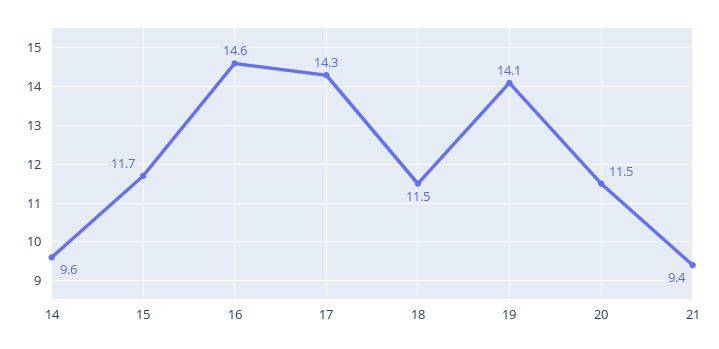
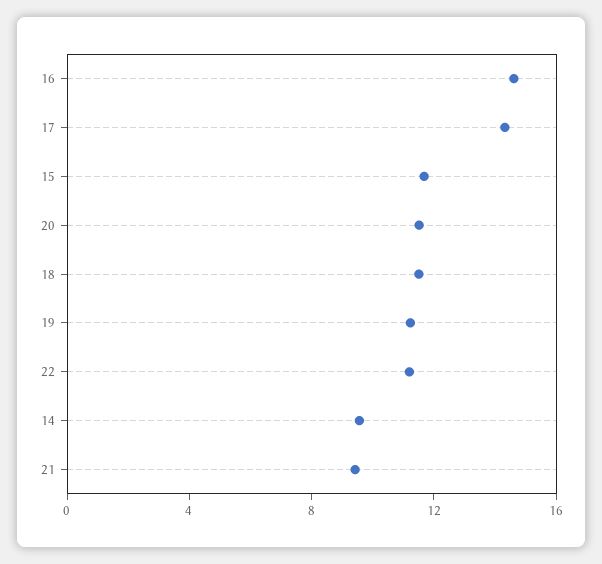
  {
    "14": 9.6,
    "15": 11.7,
    "16": 14.6,
    "17": 14.3,
    "18": 11.5,
-   "19": 14.1,
+   "19": 11,
    "20": 11.5,
-   "21": 9.4
+   "21": 9.4,
+   "22": 11
  }

